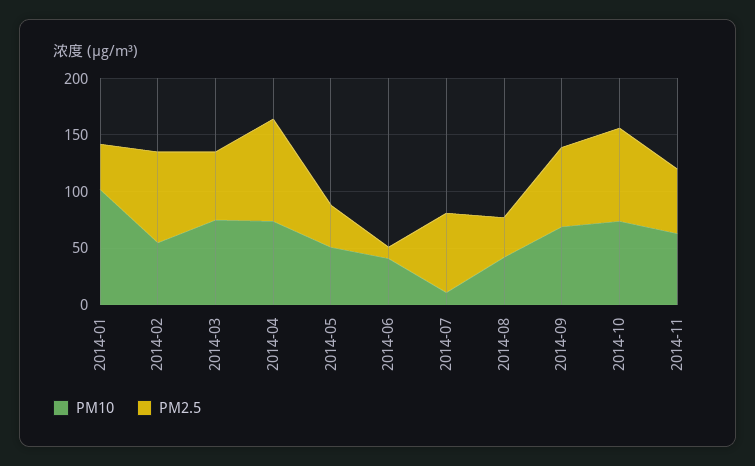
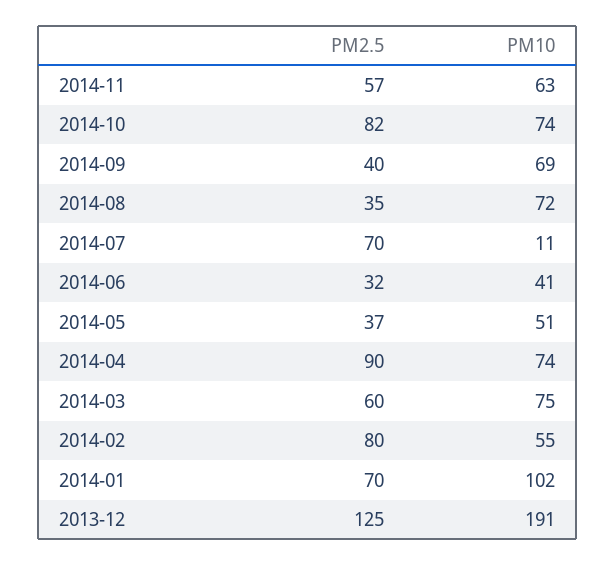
  {
    "PM10": {
      "2014-01": 102,
      "2014-02": 55,
      "2014-03": 75,
      "2014-04": 74,
      "2014-05": 51,
      "2014-06": 41,
      "2014-07": 11,
-     "2014-08": 40,
+     "2014-08": 72,
      "2014-09": 69,
      "2014-10": 74,
-     "2014-11": 63
+     "2014-11": 63,
+     "2013-12": 191
    },
    "PM2.5": {
-     "2014-01": 40,
+     "2014-01": 70,
      "2014-02": 80,
      "2014-03": 60,
      "2014-04": 90,
      "2014-05": 37,
-     "2014-06": 10,
+     "2014-06": 32,
      "2014-07": 70,
      "2014-08": 35,
-     "2014-09": 70,
+     "2014-09": 40,
      "2014-10": 82,
-     "2014-11": 57
+     "2014-11": 57,
+     "2013-12": 125
    }
  }

